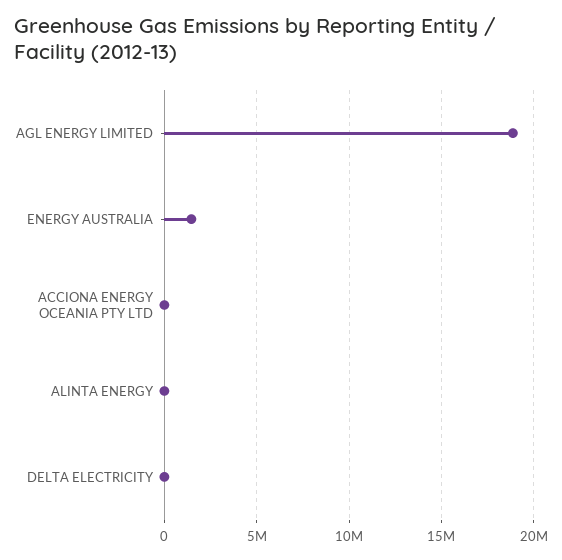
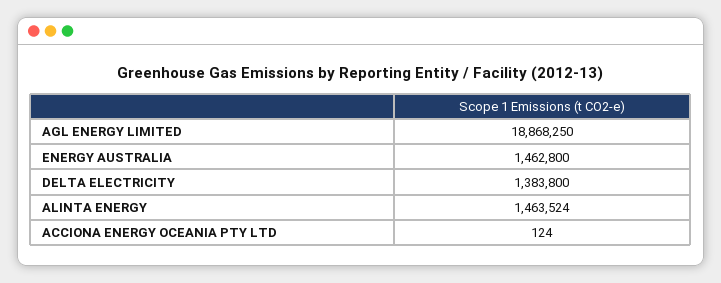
  {
    "AGL ENERGY LIMITED": 18868250,
    "ENERGY AUSTRALIA": 1462800,
    "ACCIONA ENERGY OCEANIA PTY LTD": 124,
-   "ALINTA ENERGY": 0,
+   "ALINTA ENERGY": 1463524,
-   "DELTA ELECTRICITY": 0
+   "DELTA ELECTRICITY": 1383800
  }

